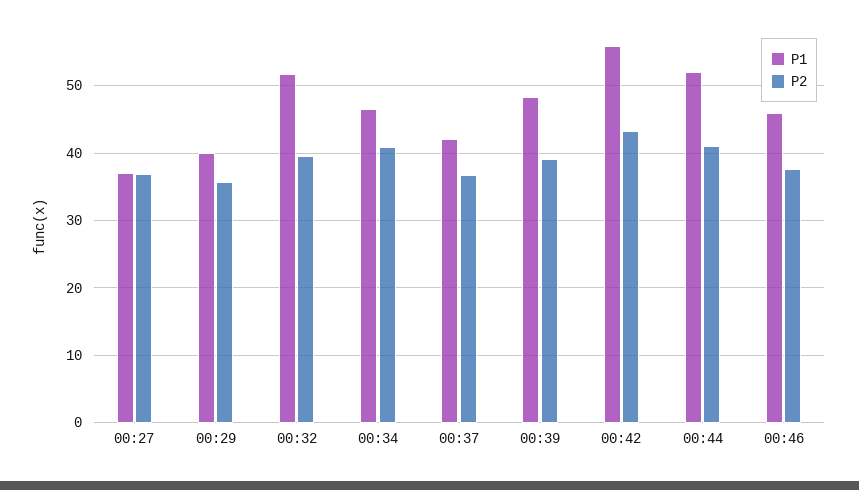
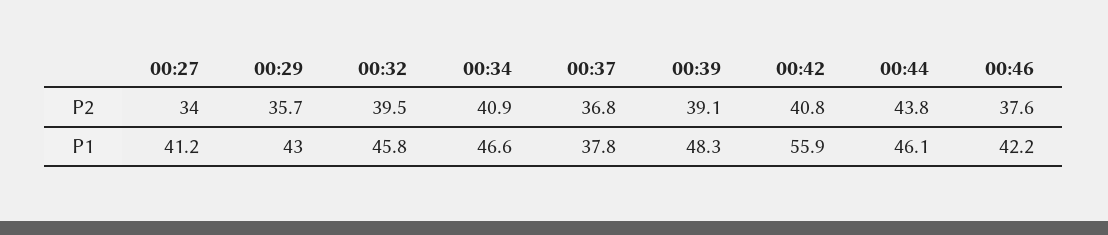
  {
    "P1": {
-     "00:27": 37,
+     "00:27": 41.2,
-     "00:29": 40,
+     "00:29": 43,
-     "00:32": 52,
+     "00:32": 45.8,
      "00:34": 46.6,
-     "00:37": 42,
+     "00:37": 37.8,
      "00:39": 48.3,
      "00:42": 55.9,
-     "00:44": 52,
+     "00:44": 46.1,
-     "00:46": 46
+     "00:46": 42.2
    },
    "P2": {
-     "00:27": 37,
+     "00:27": 34,
      "00:29": 35.7,
      "00:32": 39.5,
      "00:34": 40.9,
      "00:37": 36.8,
      "00:39": 39.1,
-     "00:42": 43,
+     "00:42": 40.8,
-     "00:44": 41,
+     "00:44": 43.8,
      "00:46": 37.6
    }
  }

